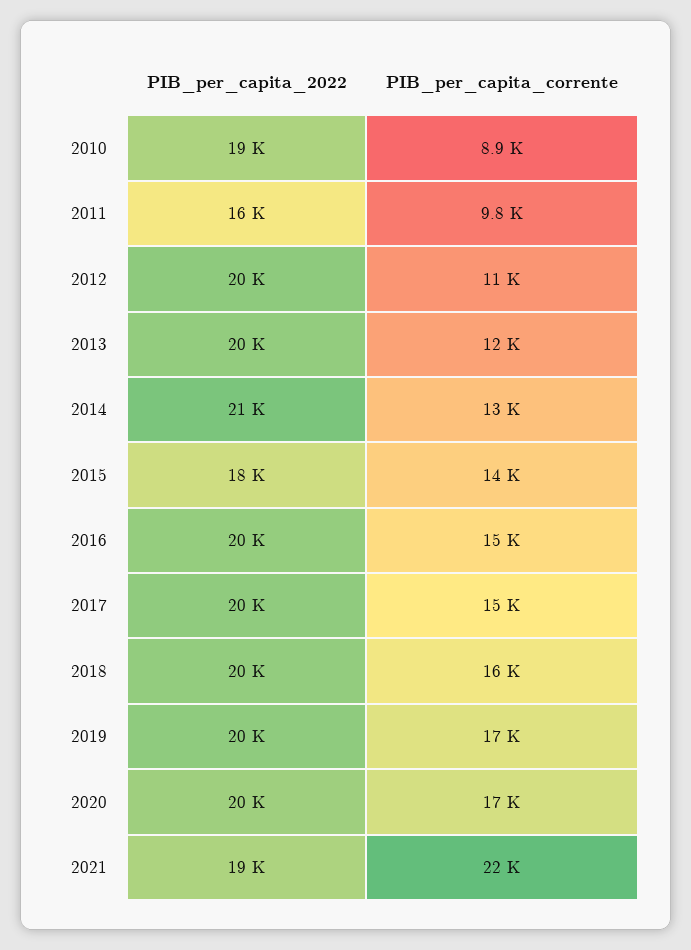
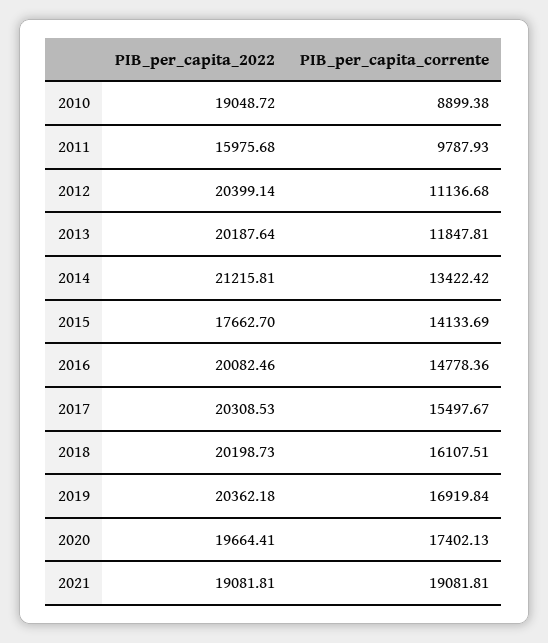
  {
    "PIB_per_capita_2022": {
      "2010": 19048.72,
      "2011": 15975.68,
      "2012": 20399.14,
      "2013": 20187.64,
      "2014": 21215.81,
      "2015": 17662.7,
      "2016": 20082.46,
      "2017": 20308.53,
      "2018": 20198.73,
      "2019": 20362.18,
      "2020": 19664.41,
      "2021": 19081.81
    },
    "PIB_per_capita_corrente": {
      "2010": 8899.38,
      "2011": 9787.93,
      "2012": 11136.68,
      "2013": 11847.81,
      "2014": 13422.42,
      "2015": 14133.69,
      "2016": 14778.36,
      "2017": 15497.67,
      "2018": 16107.51,
      "2019": 16919.84,
      "2020": 17402.13,
-     "2021": 22000
+     "2021": 19081.81
    }
  }

